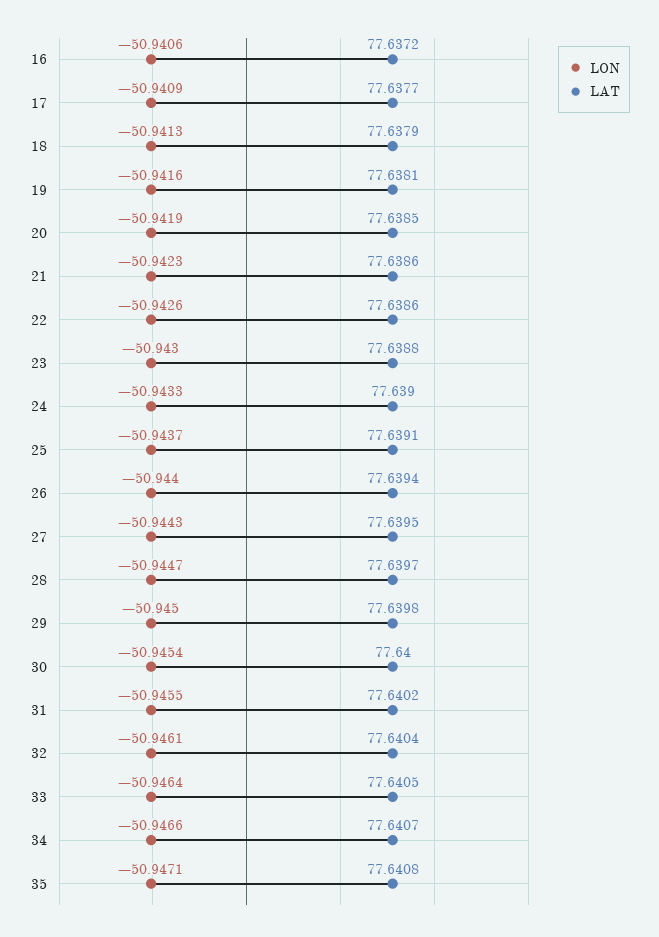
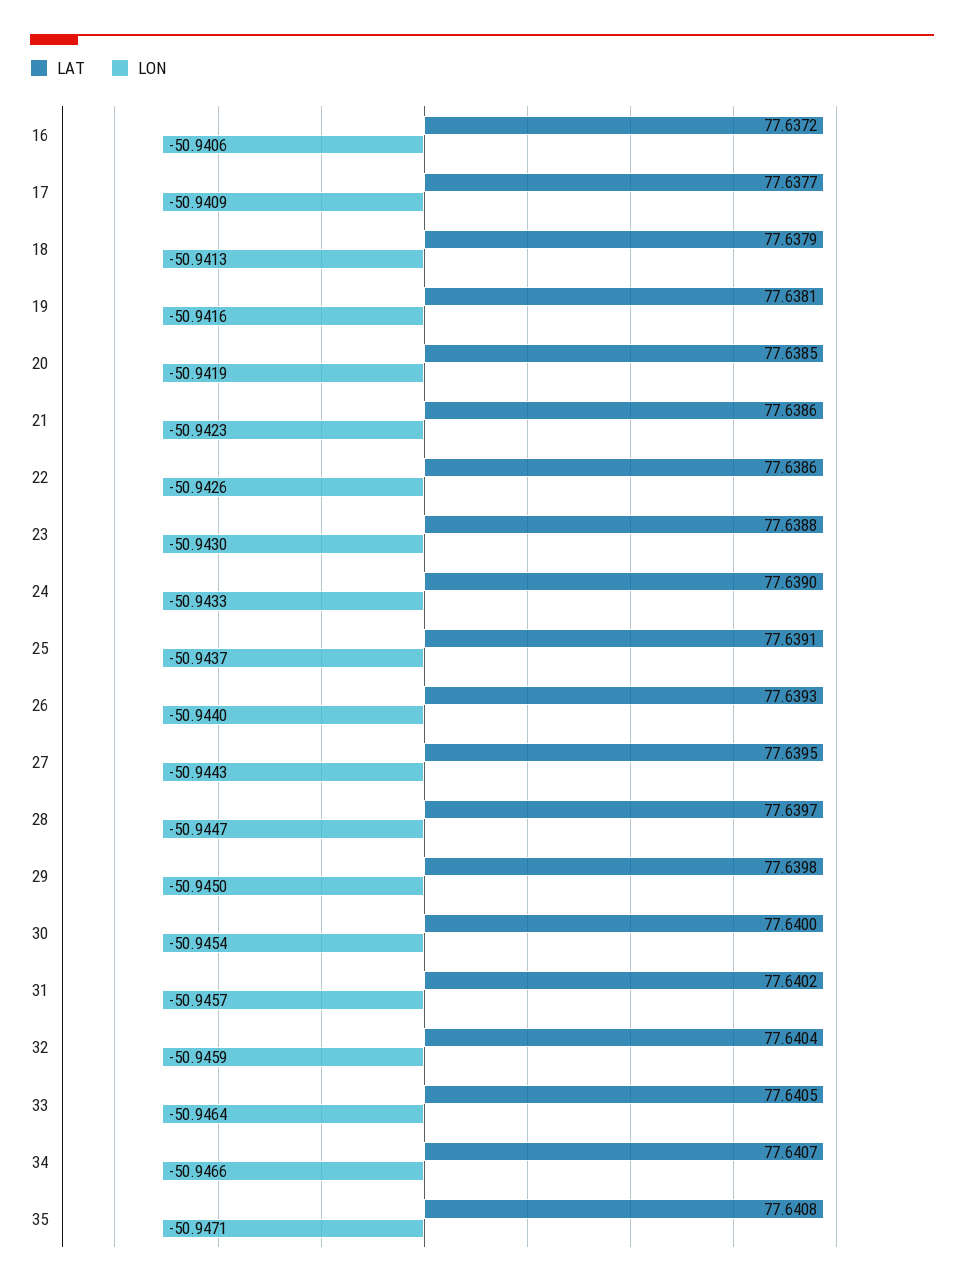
  {
    "LON": {
      "16": -50.9406,
      "17": -50.9409,
      "18": -50.9413,
      "19": -50.9416,
      "20": -50.9419,
      "21": -50.9423,
      "22": -50.9426,
      "23": -50.943,
      "24": -50.9433,
      "25": -50.9437,
      "26": -50.944,
      "27": -50.9443,
      "28": -50.9447,
      "29": -50.945,
      "30": -50.9454,
-     "31": -50.9455,
+     "31": -50.9457,
-     "32": -50.9461,
+     "32": -50.9459,
      "33": -50.9464,
      "34": -50.9466,
      "35": -50.9471
    },
    "LAT": {
      "16": 77.6372,
      "17": 77.6377,
      "18": 77.6379,
      "19": 77.6381,
      "20": 77.6385,
      "21": 77.6386,
      "22": 77.6386,
      "23": 77.6388,
      "24": 77.639,
      "25": 77.6391,
-     "26": 77.6394,
+     "26": 77.6393,
      "27": 77.6395,
      "28": 77.6397,
      "29": 77.6398,
      "30": 77.64,
      "31": 77.6402,
      "32": 77.6404,
      "33": 77.6405,
      "34": 77.6407,
      "35": 77.6408
    }
  }

